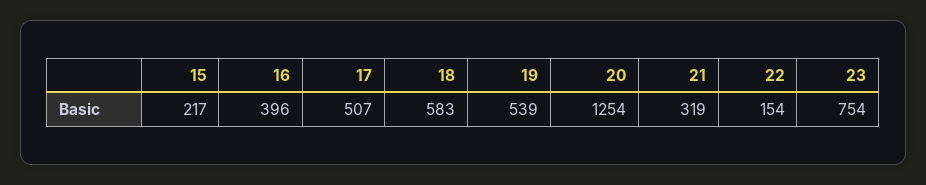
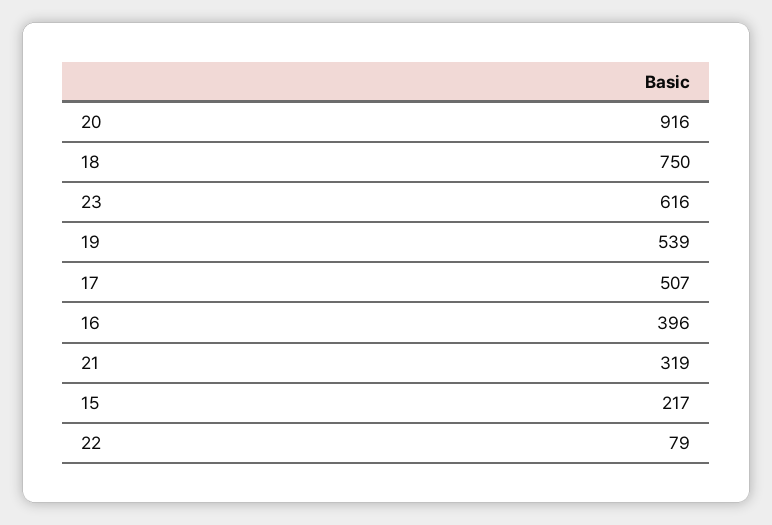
  {
    "15": 217,
    "16": 396,
    "17": 507,
-   "18": 583,
+   "18": 750,
    "19": 539,
-   "20": 1254,
+   "20": 916,
    "21": 319,
-   "22": 154,
+   "22": 79,
-   "23": 754
+   "23": 616
  }

